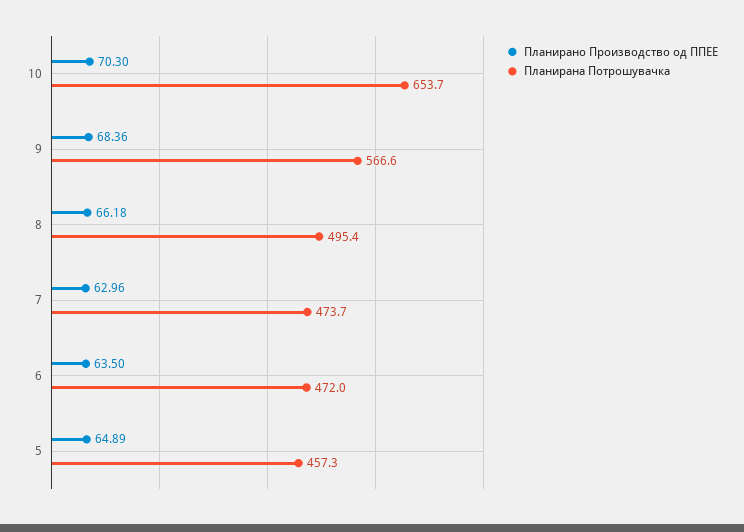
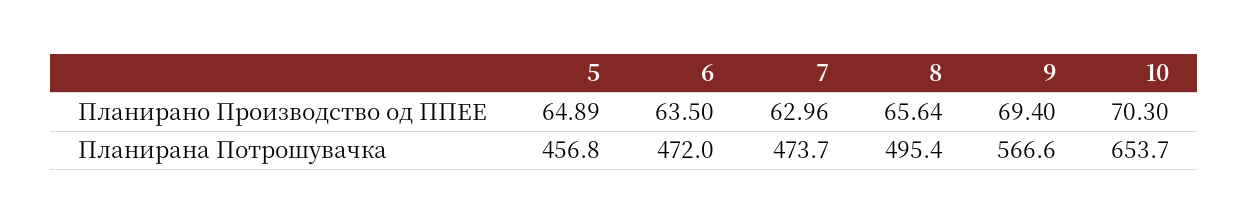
  {
    "Планирано Производство од ППЕЕ": {
      "10": 70.3,
-     "9": 68.36,
+     "9": 69.4,
-     "8": 66.18,
+     "8": 65.64,
      "7": 62.96,
      "6": 63.5,
      "5": 64.89
    },
    "Планирана Потрошувачка": {
      "10": 653.7,
      "9": 566.6,
      "8": 495.4,
      "7": 473.7,
      "6": 472,
-     "5": 457.3
+     "5": 456.8
    }
  }

